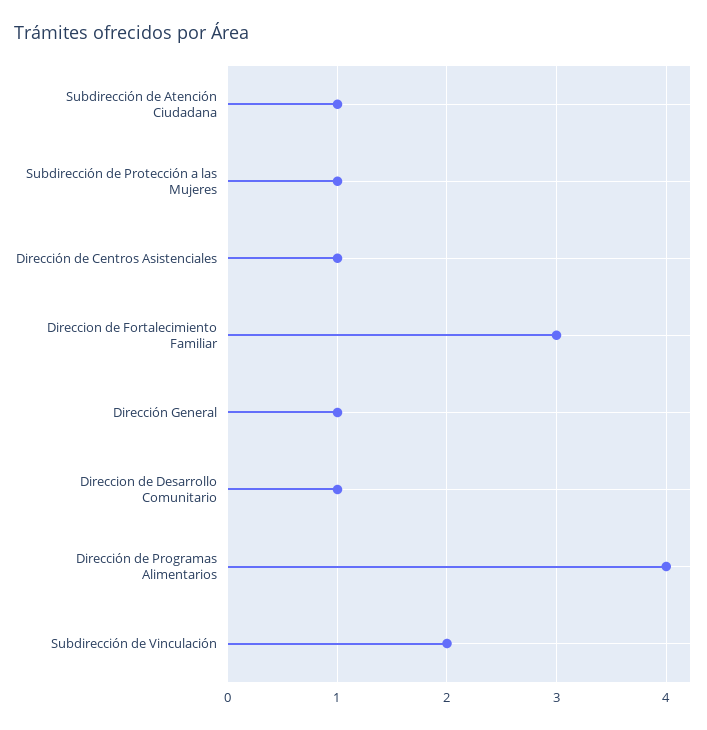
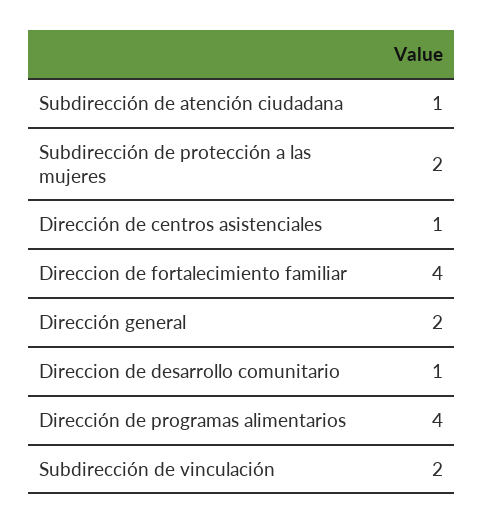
  {
    "Subdirección de Atención Ciudadana": 1,
-   "Subdirección de Protección a las Mujeres": 1,
+   "Subdirección de Protección a las Mujeres": 2,
    "Dirección de Centros Asistenciales": 1,
-   "Direccion de Fortalecimiento Familiar": 3,
+   "Direccion de Fortalecimiento Familiar": 4,
-   "Dirección General": 1,
+   "Dirección General": 2,
    "Direccion de Desarrollo Comunitario": 1,
    "Dirección de Programas Alimentarios": 4,
    "Subdirección de Vinculación": 2
  }

